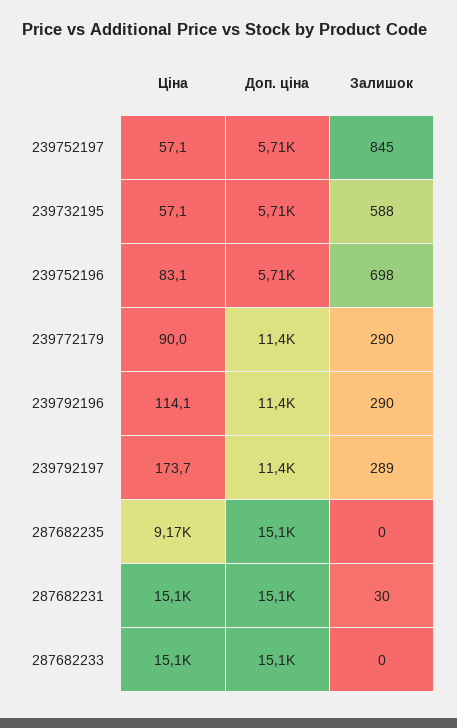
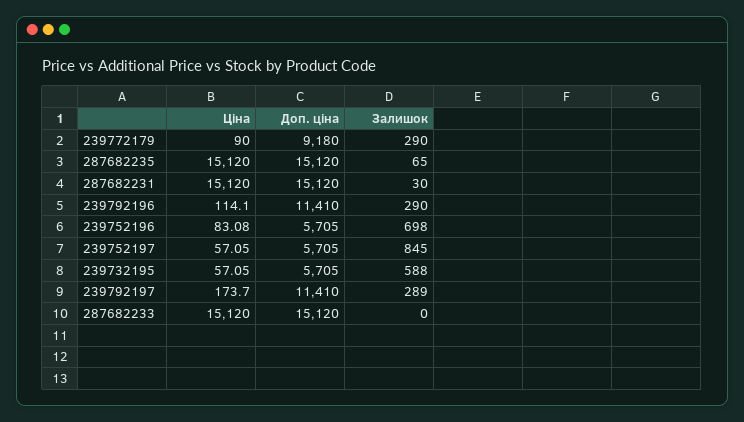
  {
    "Ціна": {
      "239752197": 57.05,
      "239732195": 57.05,
      "239752196": 83.08,
      "239772179": 90,
      "239792196": 114.1,
      "239792197": 173.7,
-     "287682235": 9170,
+     "287682235": 15120,
      "287682231": 15120,
      "287682233": 15120
    },
    "Доп. ціна": {
      "239752197": 5705,
      "239732195": 5705,
      "239752196": 5705,
-     "239772179": 11400,
+     "239772179": 9180,
      "239792196": 11410,
      "239792197": 11410,
      "287682235": 15120,
      "287682231": 15120,
      "287682233": 15120
    },
    "Залишок": {
      "239752197": 845,
      "239732195": 588,
      "239752196": 698,
      "239772179": 290,
      "239792196": 290,
      "239792197": 289,
-     "287682235": 0,
+     "287682235": 65,
      "287682231": 30,
      "287682233": 0
    }
  }

